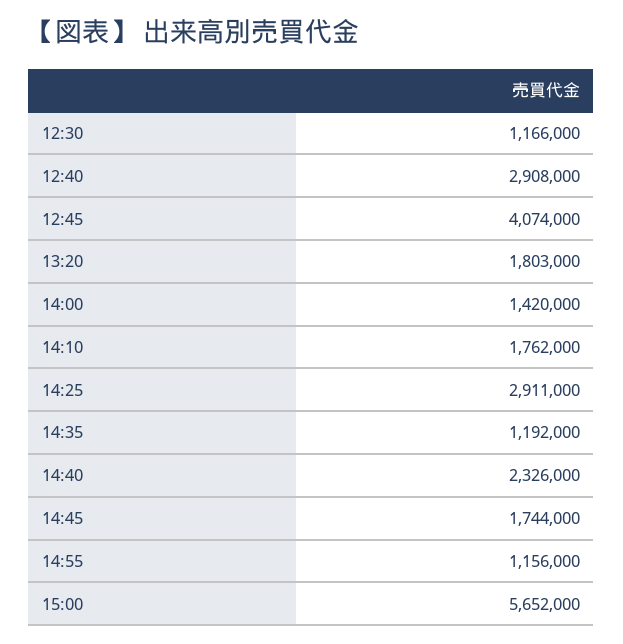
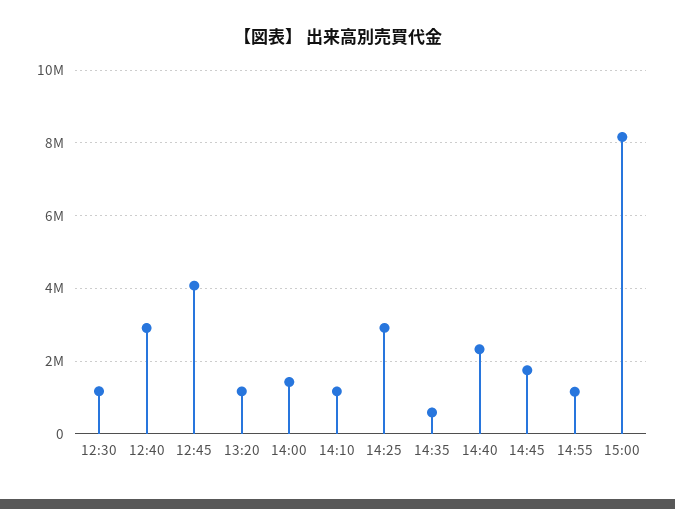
  {
    "12:30": 1166000,
    "12:40": 2908000,
    "12:45": 4074000,
-   "13:20": 1803000,
+   "13:20": 1200000,
    "14:00": 1420000,
-   "14:10": 1762000,
+   "14:10": 1200000,
    "14:25": 2911000,
-   "14:35": 1192000,
+   "14:35": 600000,
    "14:40": 2326000,
    "14:45": 1744000,
    "14:55": 1156000,
-   "15:00": 5652000
+   "15:00": 8200000
  }

